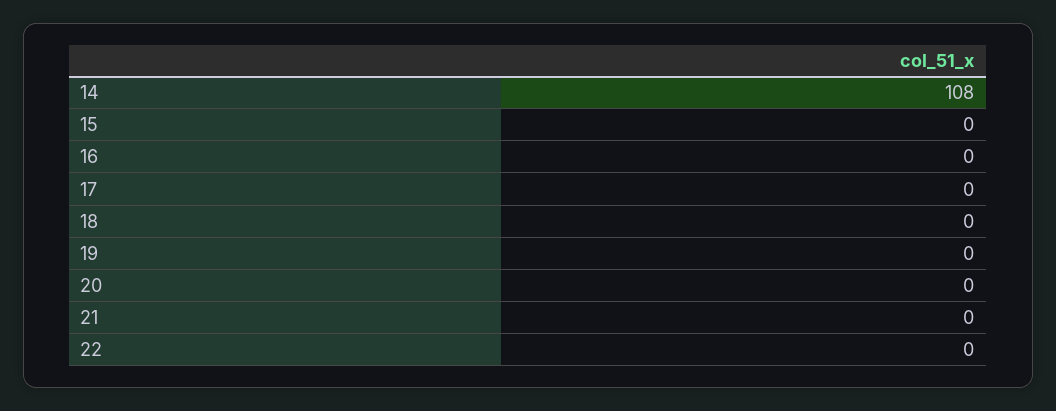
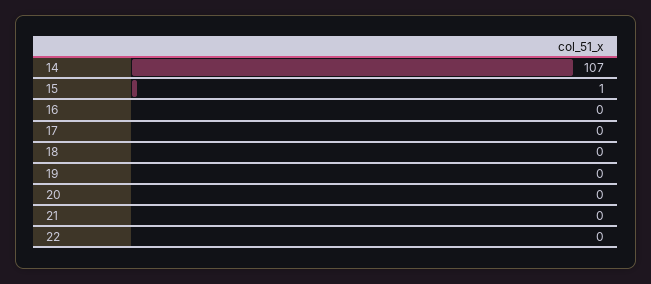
  {
-   "14": 108,
+   "14": 107,
-   "15": 0,
+   "15": 1,
    "16": 0,
    "17": 0,
    "18": 0,
    "19": 0,
    "20": 0,
    "21": 0,
    "22": 0
  }

